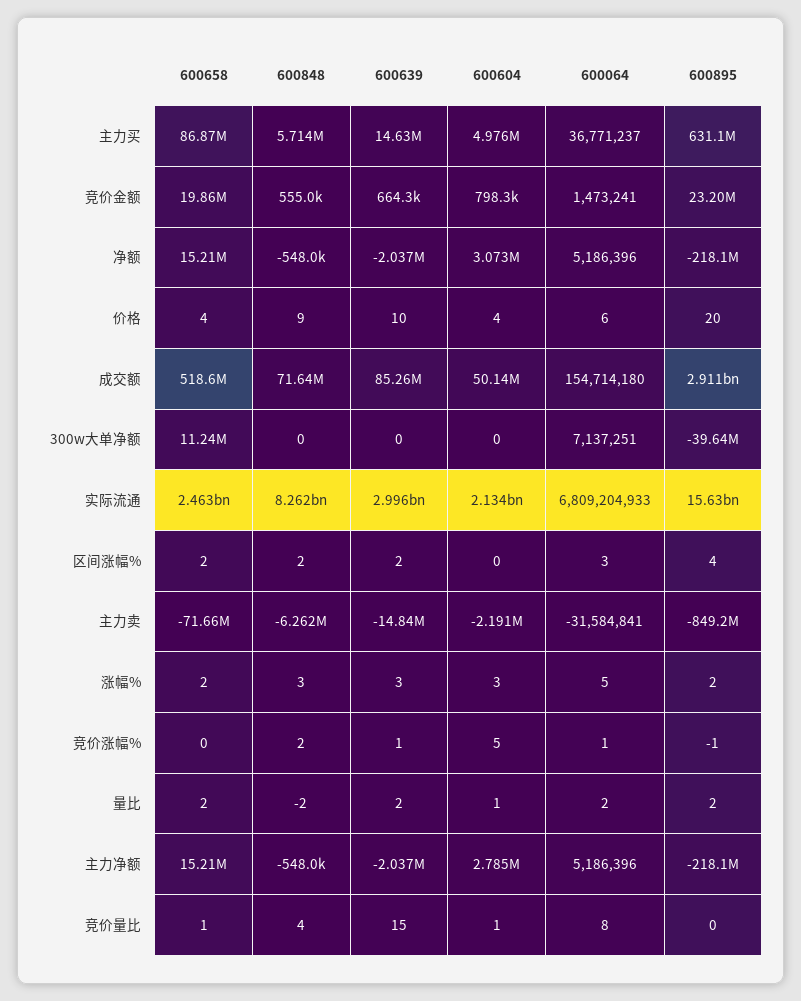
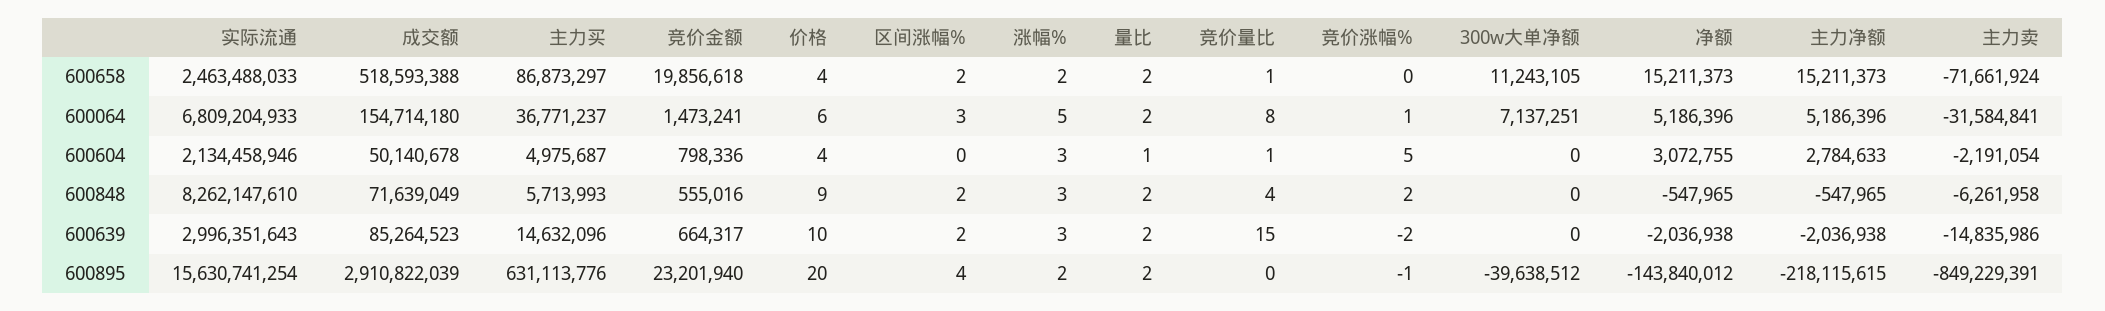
  {
    "600658": {
      "主力买": 86873297,
      "竞价金额": 19856618,
      "净额": 15211373,
      "价格": 4,
      "成交额": 518593388,
      "300w大单净额": 11243105,
      "实际流通": 2463488033,
      "区间涨幅%": 2,
      "主力卖": -71661924,
      "涨幅%": 2,
      "竞价涨幅%": 0,
      "量比": 2,
      "主力净额": 15211373,
      "竞价量比": 1
    },
    "600848": {
      "主力买": 5713993,
      "竞价金额": 555016,
      "净额": -547965,
      "价格": 9,
      "成交额": 71639049,
      "300w大单净额": 0,
      "实际流通": 8262147610,
      "区间涨幅%": 2,
      "主力卖": -6261958,
      "涨幅%": 3,
      "竞价涨幅%": 2,
-     "量比": -2,
+     "量比": 2,
      "主力净额": -547965,
      "竞价量比": 4
    },
    "600639": {
      "主力买": 14632096,
      "竞价金额": 664317,
      "净额": -2036938,
      "价格": 10,
      "成交额": 85264523,
      "300w大单净额": 0,
      "实际流通": 2996351643,
      "区间涨幅%": 2,
      "主力卖": -14835986,
      "涨幅%": 3,
-     "竞价涨幅%": 1,
+     "竞价涨幅%": -2,
      "量比": 2,
      "主力净额": -2036938,
      "竞价量比": 15
    },
    "600604": {
      "主力买": 4975687,
      "竞价金额": 798336,
      "净额": 3072755,
      "价格": 4,
      "成交额": 50140678,
      "300w大单净额": 0,
      "实际流通": 2134458946,
      "区间涨幅%": 0,
      "主力卖": -2191054,
      "涨幅%": 3,
      "竞价涨幅%": 5,
      "量比": 1,
      "主力净额": 2784633,
      "竞价量比": 1
    },
    "600064": {
      "主力买": 36771237,
      "竞价金额": 1473241,
      "净额": 5186396,
      "价格": 6,
      "成交额": 154714180,
      "300w大单净额": 7137251,
      "实际流通": 6809204933,
      "区间涨幅%": 3,
      "主力卖": -31584841,
      "涨幅%": 5,
      "竞价涨幅%": 1,
      "量比": 2,
      "主力净额": 5186396,
      "竞价量比": 8
    },
    "600895": {
      "主力买": 631113776,
      "竞价金额": 23201940,
-     "净额": -218100000,
+     "净额": -143840012,
      "价格": 20,
      "成交额": 2910822039,
      "300w大单净额": -39638512,
      "实际流通": 15630741254,
      "区间涨幅%": 4,
      "主力卖": -849229391,
      "涨幅%": 2,
      "竞价涨幅%": -1,
      "量比": 2,
      "主力净额": -218115615,
      "竞价量比": 0
    }
  }

